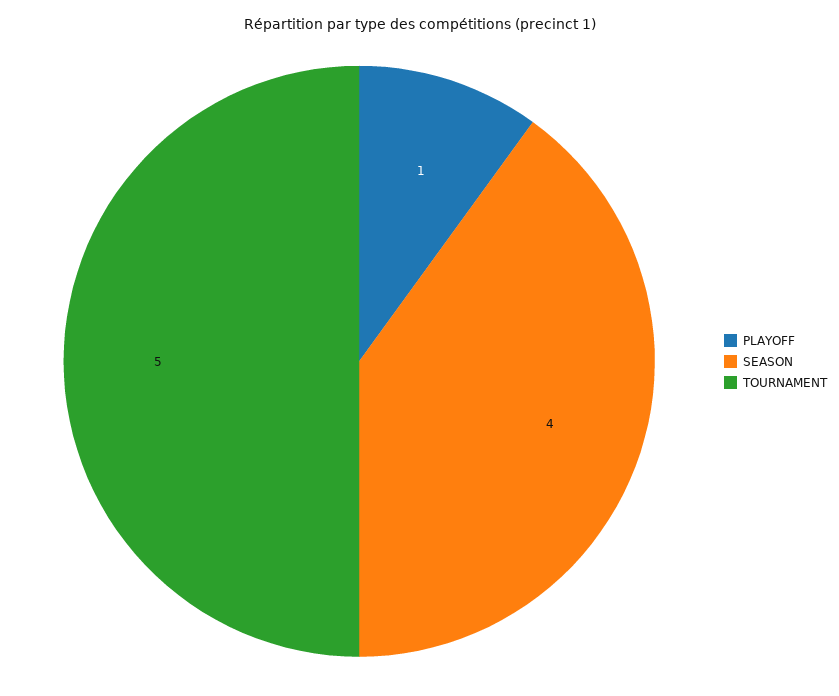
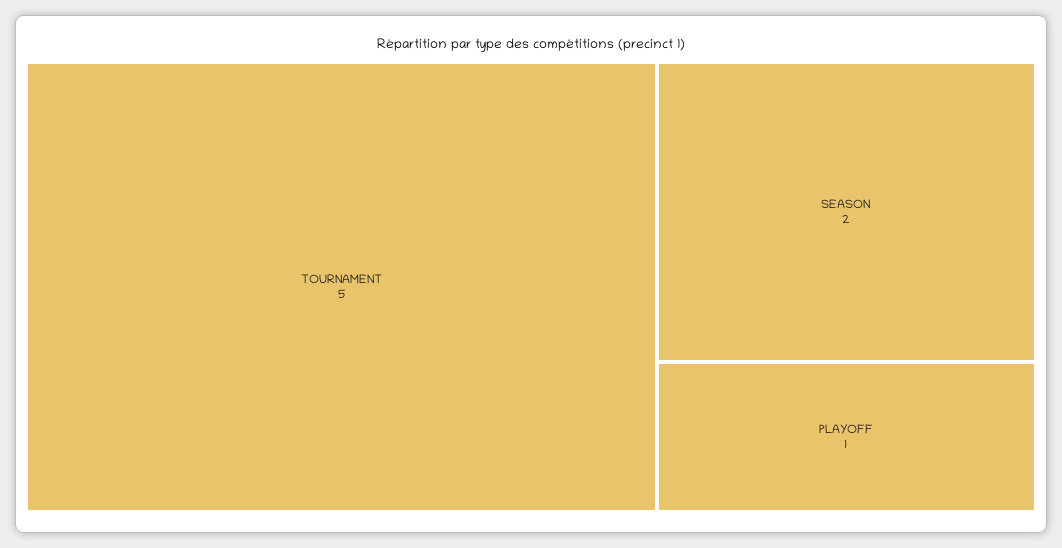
  {
    "PLAYOFF": 1,
-   "SEASON": 4,
+   "SEASON": 2,
    "TOURNAMENT": 5
  }

